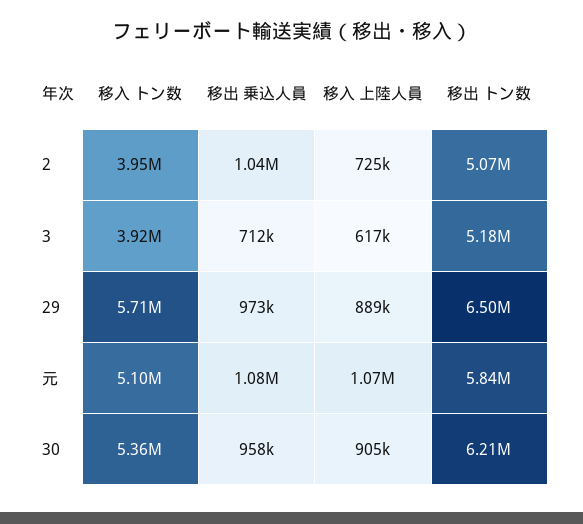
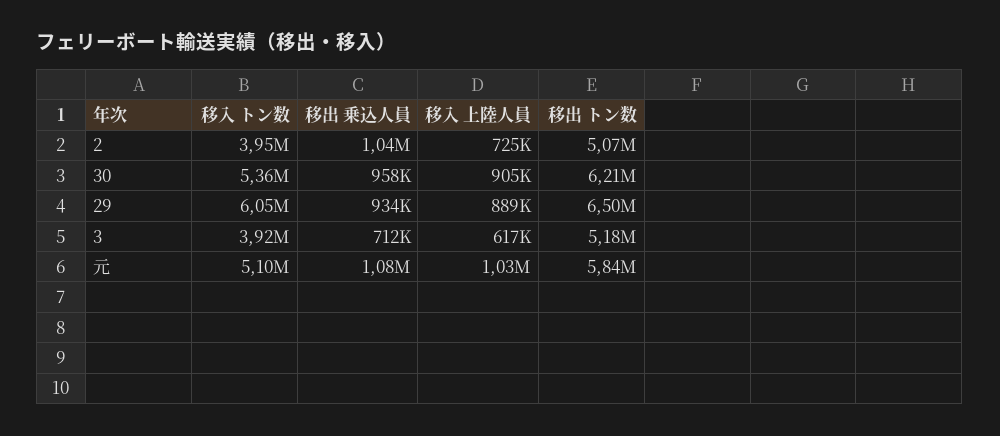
  {
    "移入 トン数": {
      "2": 3950000,
      "3": 3920000,
-     "29": 5710000,
+     "29": 6050000,
      "元": 5100000,
      "30": 5360000
    },
    "移出 乗込人員": {
      "2": 1040000,
      "3": 712000,
-     "29": 973000,
+     "29": 934000,
      "元": 1080000,
      "30": 958000
    },
    "移入 上陸人員": {
      "2": 725000,
      "3": 617000,
      "29": 889000,
-     "元": 1070000,
+     "元": 1030000,
      "30": 905000
    },
    "移出 トン数": {
      "2": 5070000,
      "3": 5180000,
      "29": 6500000,
      "元": 5840000,
      "30": 6210000
    }
  }

